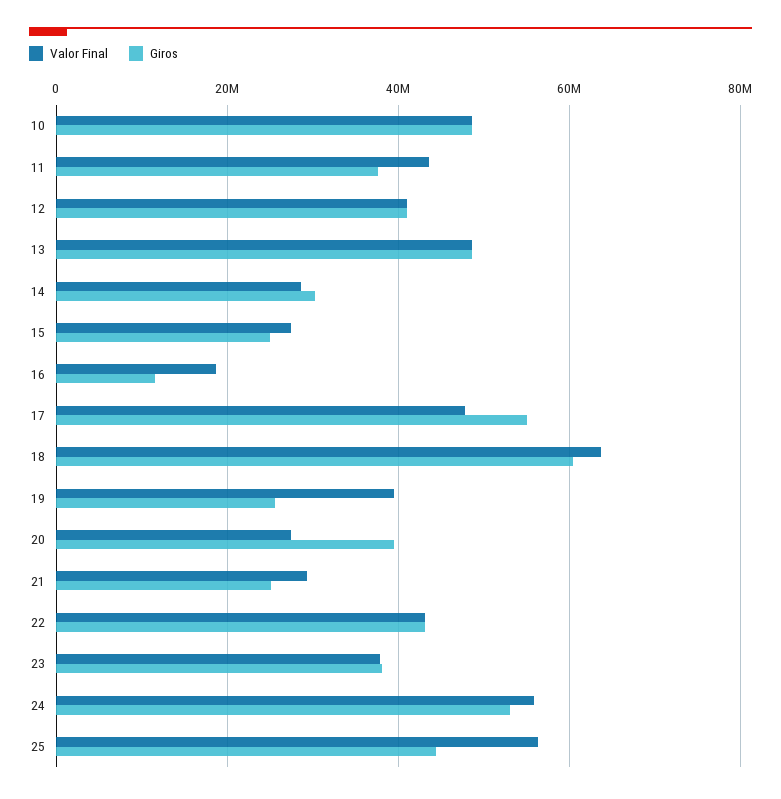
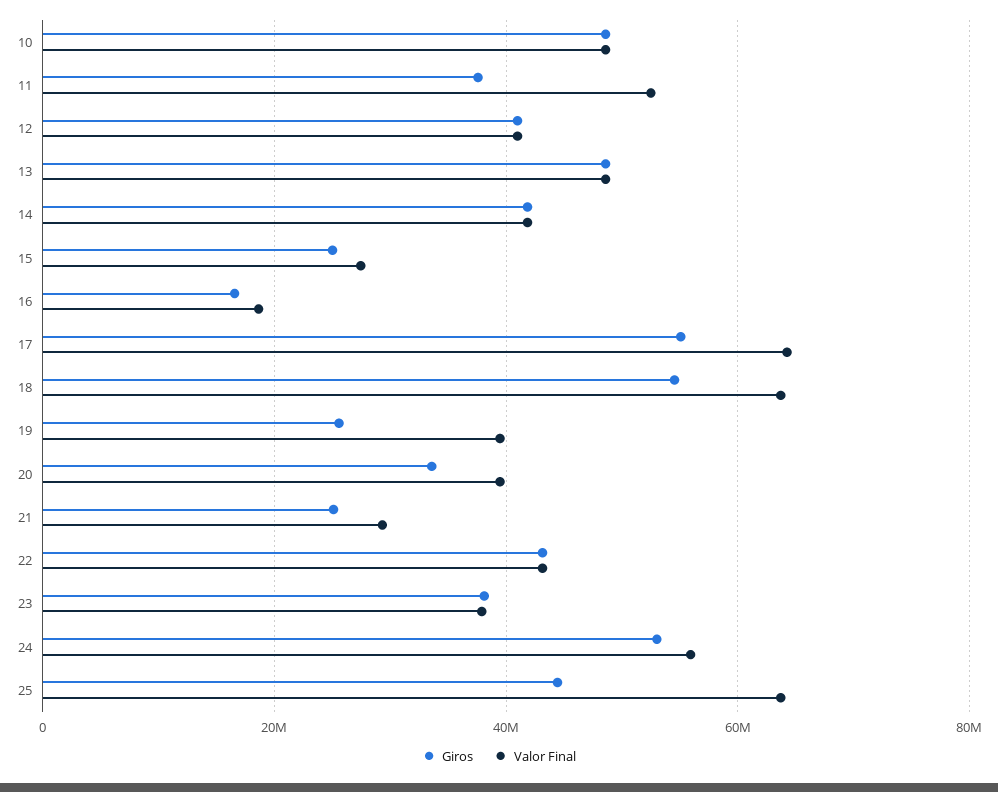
  {
    "Valor Final": {
      "10": 48000000,
-     "11": 44000000,
+     "11": 52000000,
      "12": 40000000,
      "13": 48000000,
-     "14": 28000000,
+     "14": 42000000,
      "15": 28000000,
      "16": 18000000,
-     "17": 48000000,
+     "17": 64000000,
      "18": 64000000,
      "19": 40000000,
-     "20": 28000000,
+     "20": 40000000,
      "21": 30000000,
      "22": 44000000,
      "23": 38000000,
      "24": 56000000,
-     "25": 56000000
+     "25": 64000000
    },
    "Giros": {
      "10": 48000000,
      "11": 38000000,
      "12": 40000000,
      "13": 48000000,
-     "14": 30000000,
+     "14": 42000000,
      "15": 26000000,
-     "16": 12000000,
+     "16": 16000000,
      "17": 56000000,
-     "18": 60000000,
+     "18": 54000000,
      "19": 26000000,
-     "20": 40000000,
+     "20": 34000000,
      "21": 26000000,
      "22": 44000000,
      "23": 38000000,
      "24": 54000000,
      "25": 44000000
    }
  }

